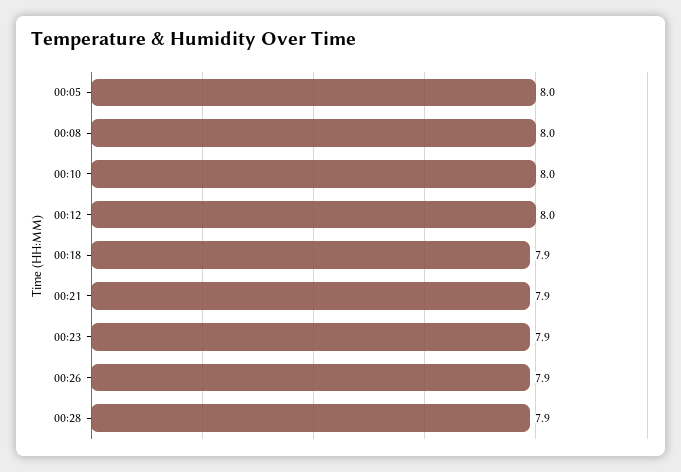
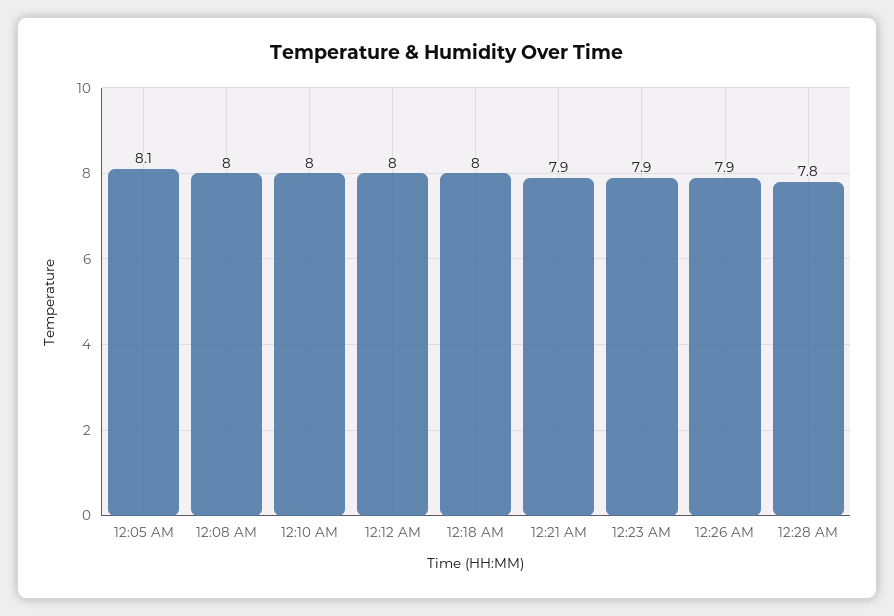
  {
-   "00:05": 8,
+   "00:05": 8.1,
    "00:08": 8,
    "00:10": 8,
    "00:12": 8,
-   "00:18": 7.9,
+   "00:18": 8,
    "00:21": 7.9,
    "00:23": 7.9,
    "00:26": 7.9,
-   "00:28": 7.9
+   "00:28": 7.8
  }

